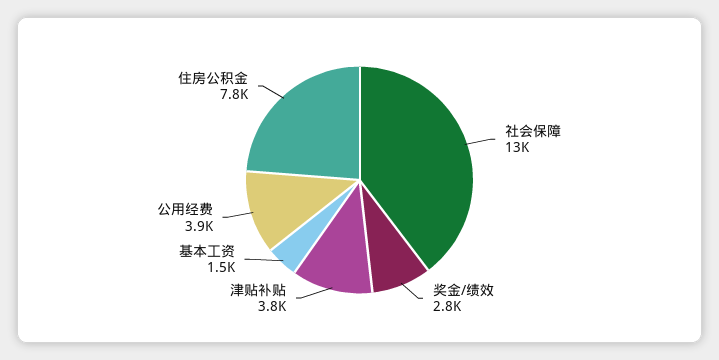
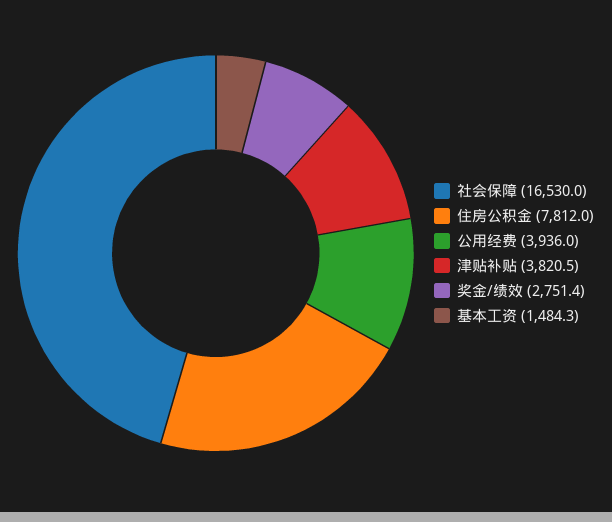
  {
-   "社会保障": 13000,
+   "社会保障": 16530,
    "奖金/绩效": 2751.4,
    "津贴补贴": 3820.5,
    "基本工资": 1484.3,
    "公用经费": 3936,
    "住房公积金": 7812
  }

